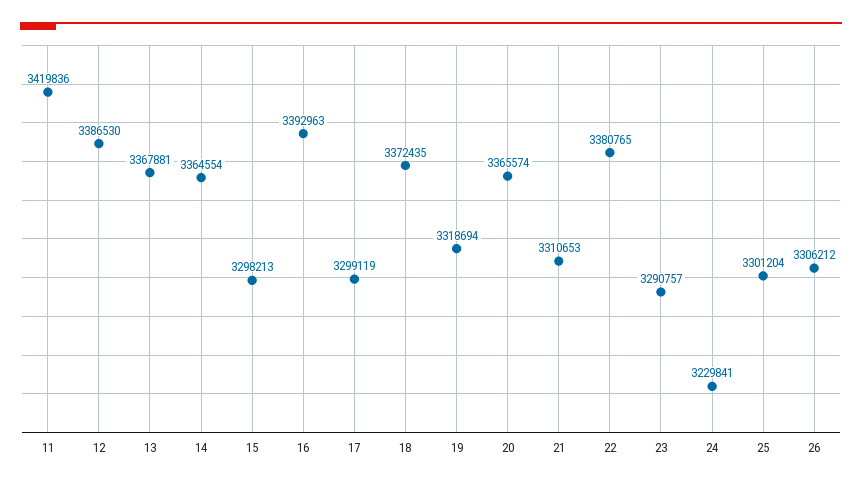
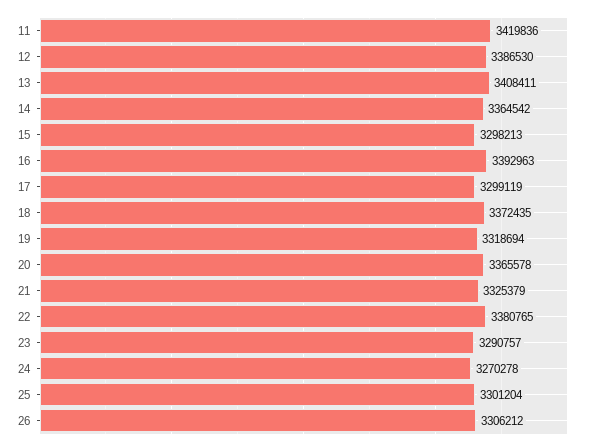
  {
    "11": 3419836,
    "12": 3386530,
-   "13": 3367881,
+   "13": 3408411,
-   "14": 3364554,
+   "14": 3364542,
    "15": 3298213,
    "16": 3392963,
    "17": 3299119,
    "18": 3372435,
    "19": 3318694,
-   "20": 3365574,
+   "20": 3365578,
-   "21": 3310653,
+   "21": 3325379,
    "22": 3380765,
    "23": 3290757,
-   "24": 3229841,
+   "24": 3270278,
    "25": 3301204,
    "26": 3306212
  }

